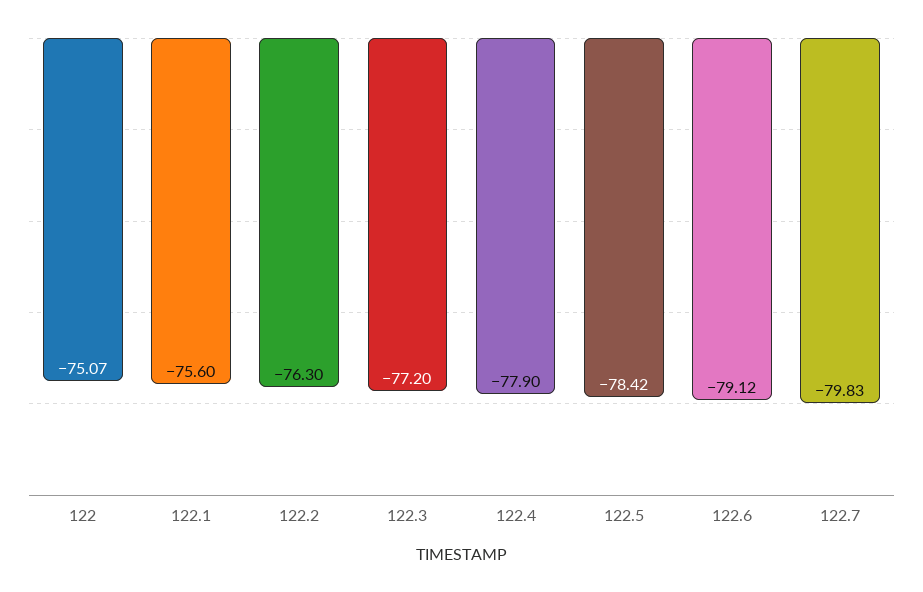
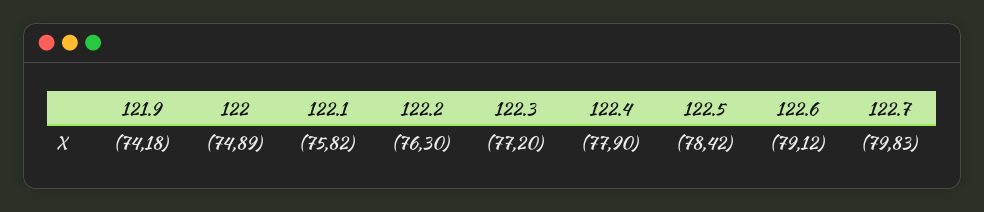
  {
-   "122": -75.07,
+   "122": -74.89,
-   "122.1": -75.6,
+   "122.1": -75.82,
    "122.2": -76.3,
    "122.3": -77.2,
    "122.4": -77.9,
    "122.5": -78.42,
    "122.6": -79.12,
-   "122.7": -79.83
+   "122.7": -79.83,
+   "121.9": -74.18
  }

